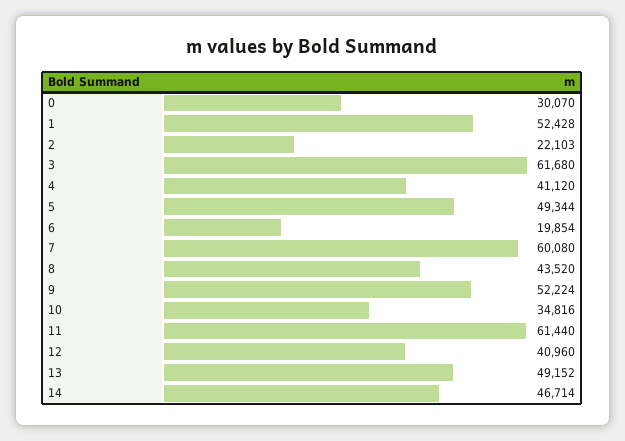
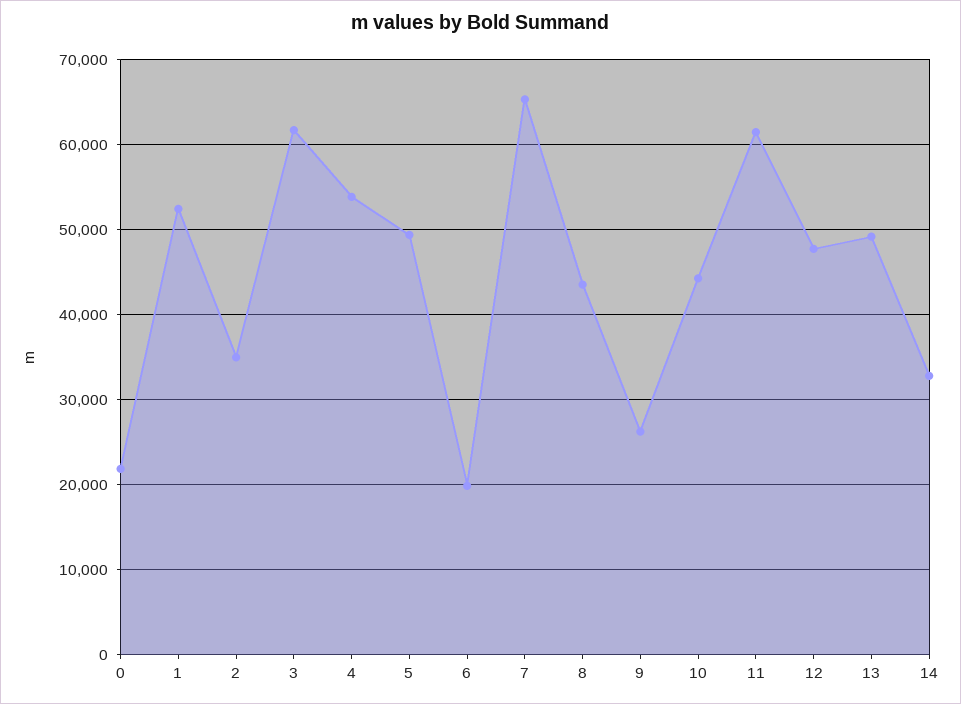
  {
-   "0": 30070,
+   "0": 22000,
    "1": 52428,
-   "2": 22103,
+   "2": 35000,
    "3": 61680,
-   "4": 41120,
+   "4": 54000,
    "5": 49344,
    "6": 19854,
-   "7": 60080,
+   "7": 65000,
    "8": 43520,
-   "9": 52224,
+   "9": 26000,
-   "10": 34816,
+   "10": 44000,
    "11": 61440,
-   "12": 40960,
+   "12": 48000,
    "13": 49152,
-   "14": 46714
+   "14": 33000
  }

